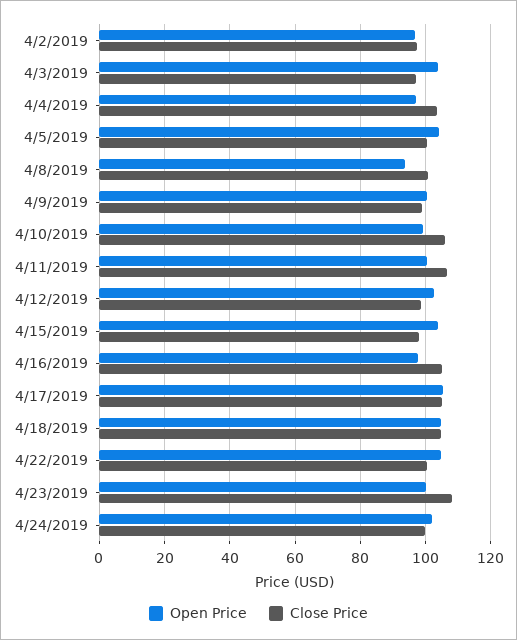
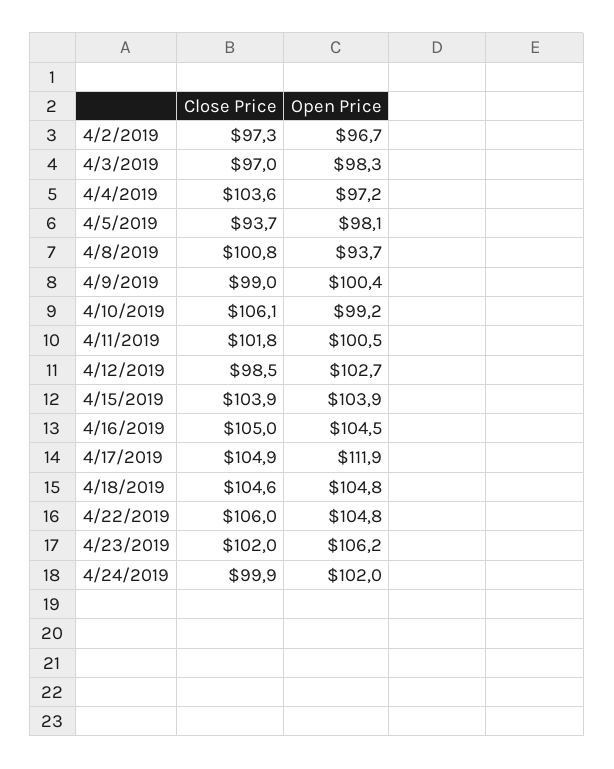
  {
    "Open Price": {
      "4/2/2019": 96.7,
-     "4/3/2019": 104,
+     "4/3/2019": 98.3,
      "4/4/2019": 97.2,
-     "4/5/2019": 104,
+     "4/5/2019": 98.1,
      "4/8/2019": 93.7,
      "4/9/2019": 100.4,
      "4/10/2019": 99.2,
      "4/11/2019": 100.5,
      "4/12/2019": 102.7,
      "4/15/2019": 103.9,
-     "4/16/2019": 98,
+     "4/16/2019": 104.5,
-     "4/17/2019": 106,
+     "4/17/2019": 111.9,
      "4/18/2019": 104.8,
      "4/22/2019": 104.8,
-     "4/23/2019": 100,
+     "4/23/2019": 106.2,
      "4/24/2019": 102
    },
    "Close Price": {
      "4/2/2019": 97.3,
      "4/3/2019": 97,
      "4/4/2019": 103.6,
-     "4/5/2019": 100,
+     "4/5/2019": 93.7,
      "4/8/2019": 100.8,
      "4/9/2019": 99,
      "4/10/2019": 106.1,
-     "4/11/2019": 106,
+     "4/11/2019": 101.8,
      "4/12/2019": 98.5,
-     "4/15/2019": 98,
+     "4/15/2019": 103.9,
      "4/16/2019": 105,
      "4/17/2019": 104.9,
      "4/18/2019": 104.6,
-     "4/22/2019": 100,
+     "4/22/2019": 106,
-     "4/23/2019": 108,
+     "4/23/2019": 102,
      "4/24/2019": 99.9
    }
  }

